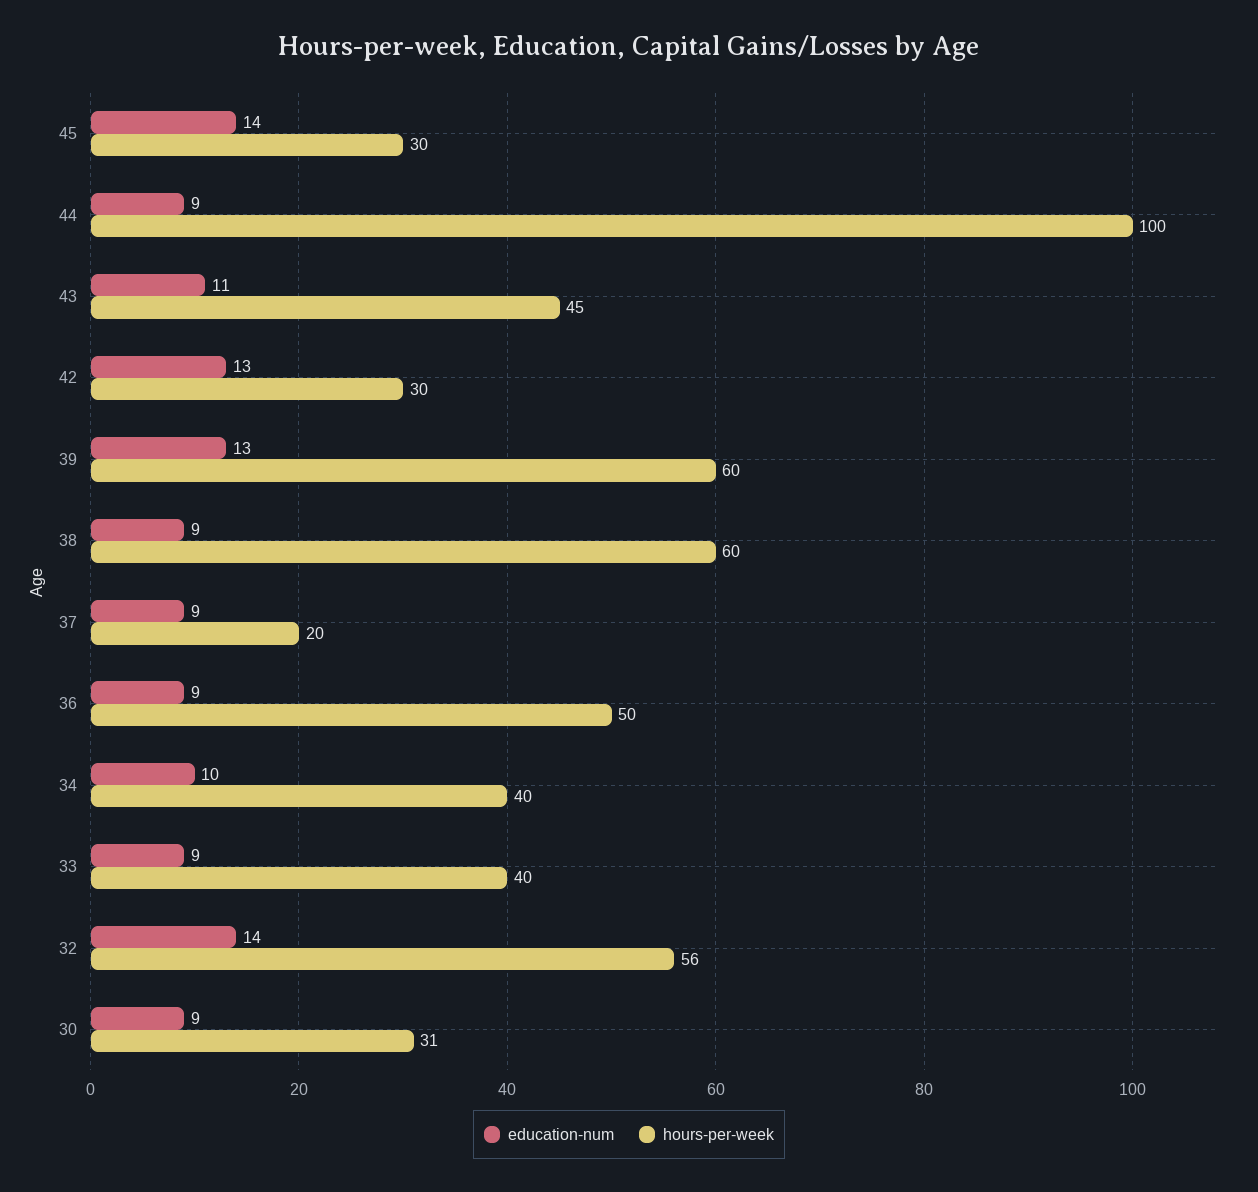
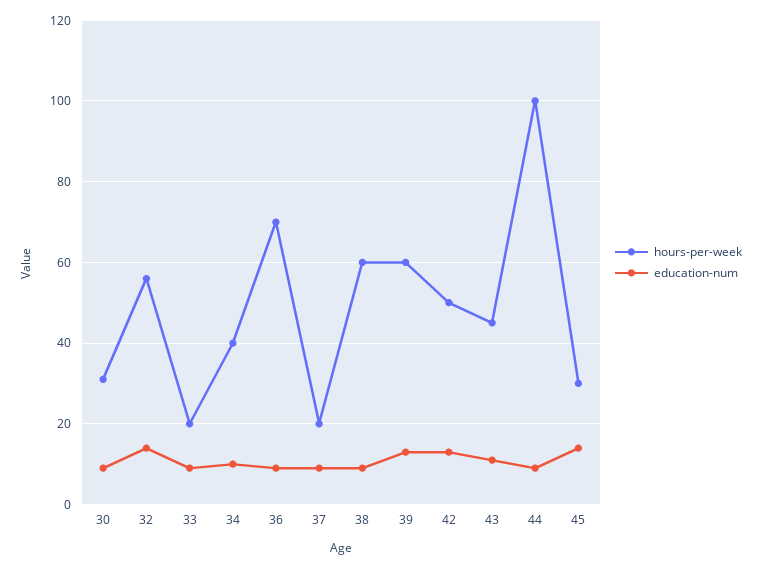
  {
    "education-num": {
      "45": 14,
      "44": 9,
      "43": 11,
      "42": 13,
      "39": 13,
      "38": 9,
      "37": 9,
      "36": 9,
      "34": 10,
      "33": 9,
      "32": 14,
      "30": 9
    },
    "hours-per-week": {
      "45": 30,
      "44": 100,
      "43": 45,
-     "42": 30,
+     "42": 50,
      "39": 60,
      "38": 60,
      "37": 20,
-     "36": 50,
+     "36": 70,
      "34": 40,
-     "33": 40,
+     "33": 20,
      "32": 56,
      "30": 31
    }
  }

